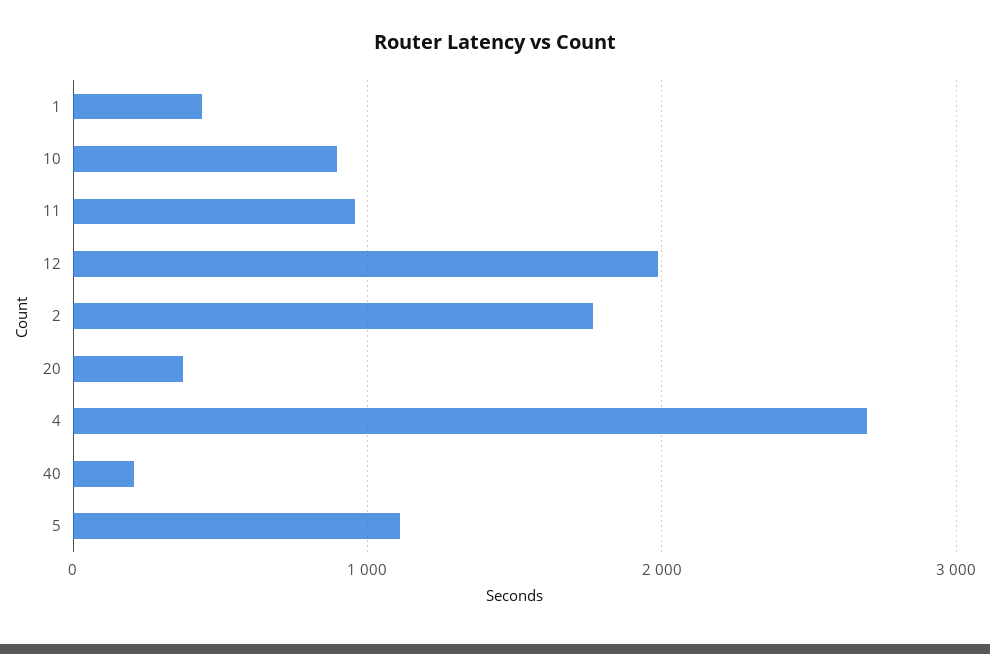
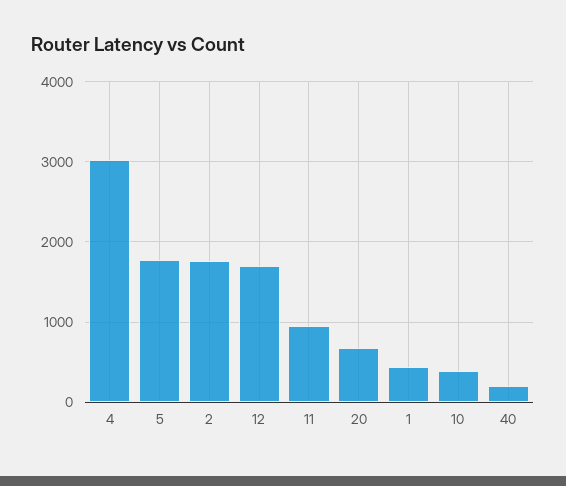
  {
    "1": 400,
-   "10": 900,
+   "10": 400,
    "11": 1000,
-   "12": 2000,
+   "12": 1700,
    "2": 1800,
-   "20": 400,
+   "20": 700,
-   "4": 2700,
+   "4": 3000,
    "40": 200,
-   "5": 1100
+   "5": 1800
  }

